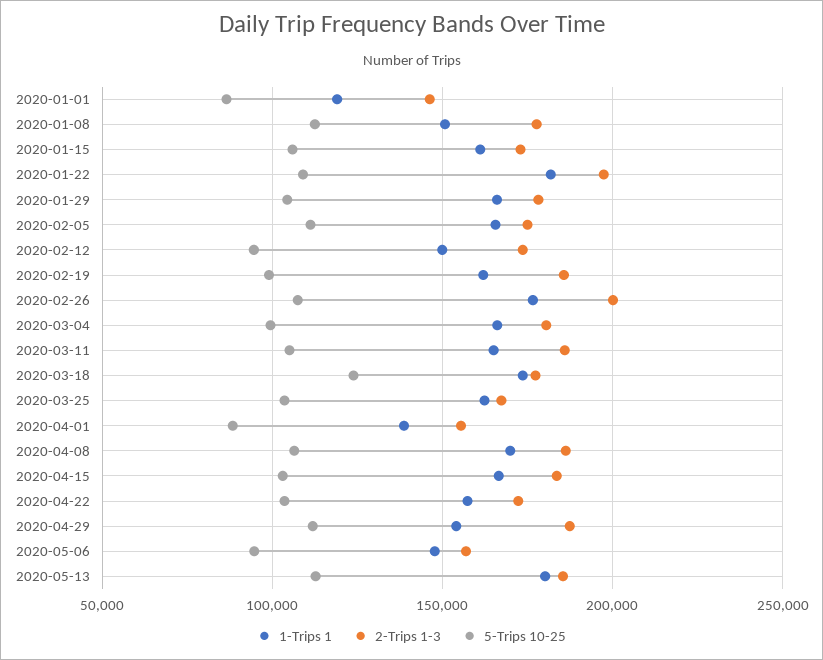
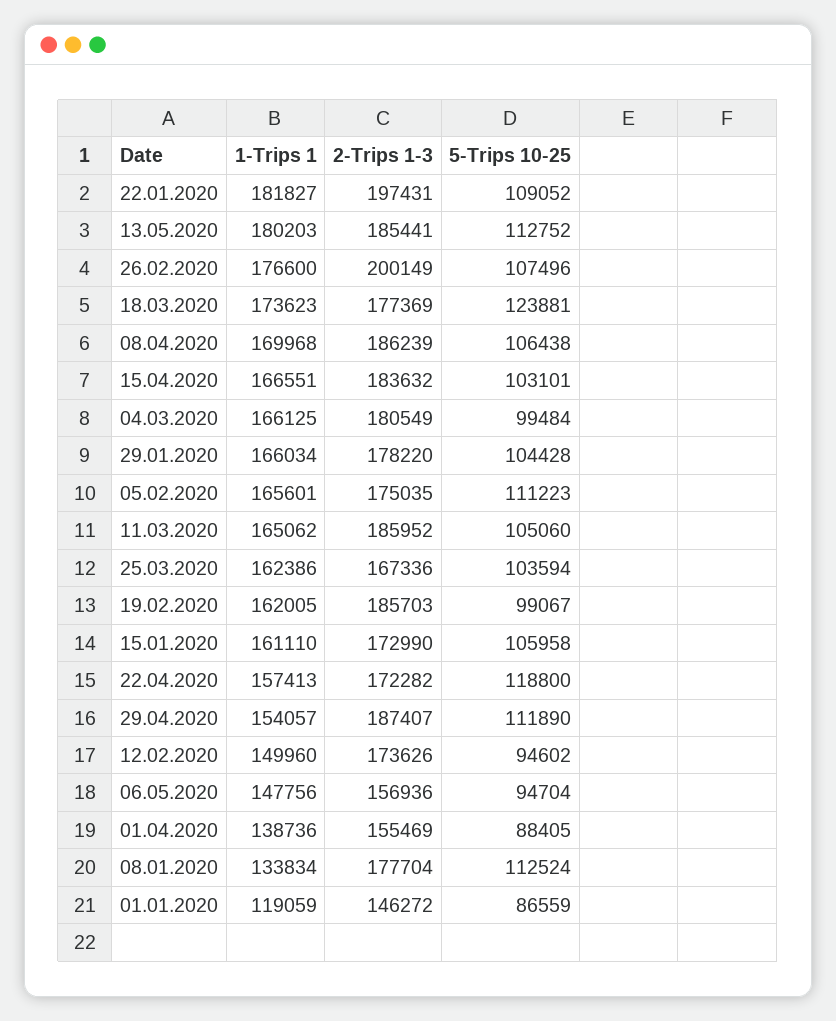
  {
    "1-Trips 1": {
      "2020-01-01": 119059,
-     "2020-01-08": 150000,
+     "2020-01-08": 133834,
      "2020-01-15": 161110,
      "2020-01-22": 181827,
      "2020-01-29": 166034,
      "2020-02-05": 165601,
      "2020-02-12": 149960,
      "2020-02-19": 162005,
      "2020-02-26": 176600,
      "2020-03-04": 166125,
      "2020-03-11": 165062,
      "2020-03-18": 173623,
      "2020-03-25": 162386,
      "2020-04-01": 138736,
      "2020-04-08": 169968,
      "2020-04-15": 166551,
      "2020-04-22": 157413,
      "2020-04-29": 154057,
      "2020-05-06": 147756,
      "2020-05-13": 180203
    },
    "2-Trips 1-3": {
      "2020-01-01": 146272,
      "2020-01-08": 177704,
      "2020-01-15": 172990,
      "2020-01-22": 197431,
      "2020-01-29": 178220,
      "2020-02-05": 175035,
      "2020-02-12": 173626,
      "2020-02-19": 185703,
      "2020-02-26": 200149,
      "2020-03-04": 180549,
      "2020-03-11": 185952,
      "2020-03-18": 177369,
      "2020-03-25": 167336,
      "2020-04-01": 155469,
      "2020-04-08": 186239,
      "2020-04-15": 183632,
      "2020-04-22": 172282,
      "2020-04-29": 187407,
      "2020-05-06": 156936,
      "2020-05-13": 185441
    },
    "5-Trips 10-25": {
      "2020-01-01": 86559,
      "2020-01-08": 112524,
      "2020-01-15": 105958,
      "2020-01-22": 109052,
      "2020-01-29": 104428,
      "2020-02-05": 111223,
      "2020-02-12": 94602,
      "2020-02-19": 99067,
      "2020-02-26": 107496,
      "2020-03-04": 99484,
      "2020-03-11": 105060,
      "2020-03-18": 123881,
      "2020-03-25": 103594,
      "2020-04-01": 88405,
      "2020-04-08": 106438,
      "2020-04-15": 103101,
-     "2020-04-22": 105000,
+     "2020-04-22": 118800,
      "2020-04-29": 111890,
      "2020-05-06": 94704,
      "2020-05-13": 112752
    }
  }

